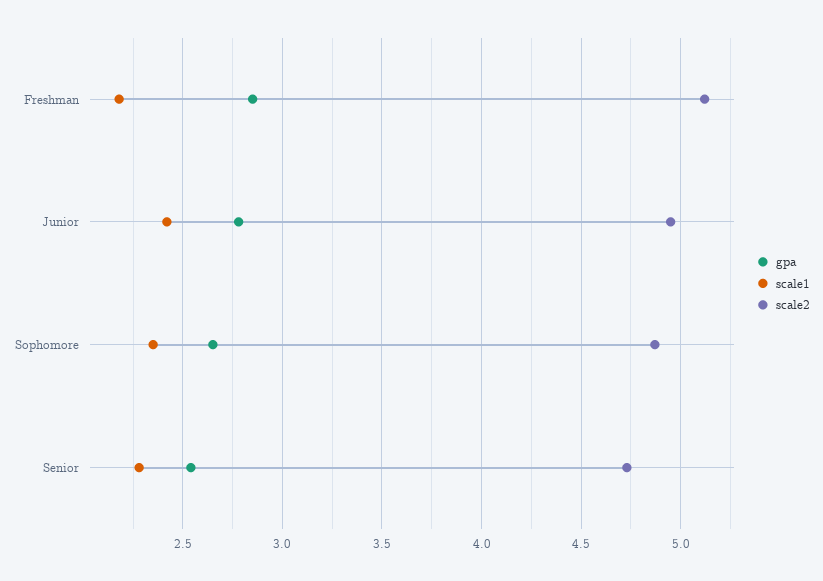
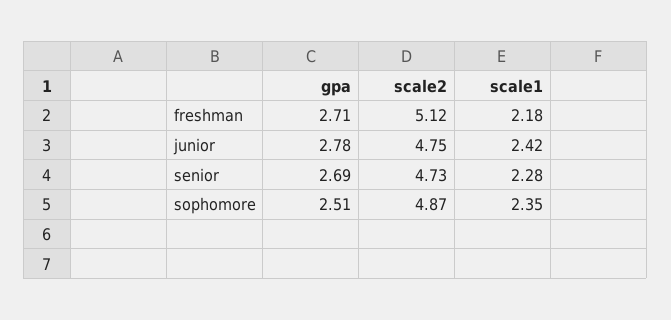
  {
    "gpa": {
-     "Freshman": 2.85,
+     "Freshman": 2.71,
      "Junior": 2.78,
-     "Sophomore": 2.65,
+     "Sophomore": 2.51,
-     "Senior": 2.55
+     "Senior": 2.69
    },
    "scale1": {
      "Freshman": 2.18,
      "Junior": 2.42,
      "Sophomore": 2.35,
      "Senior": 2.28
    },
    "scale2": {
      "Freshman": 5.12,
-     "Junior": 4.95,
+     "Junior": 4.75,
      "Sophomore": 4.87,
      "Senior": 4.73
    }
  }

